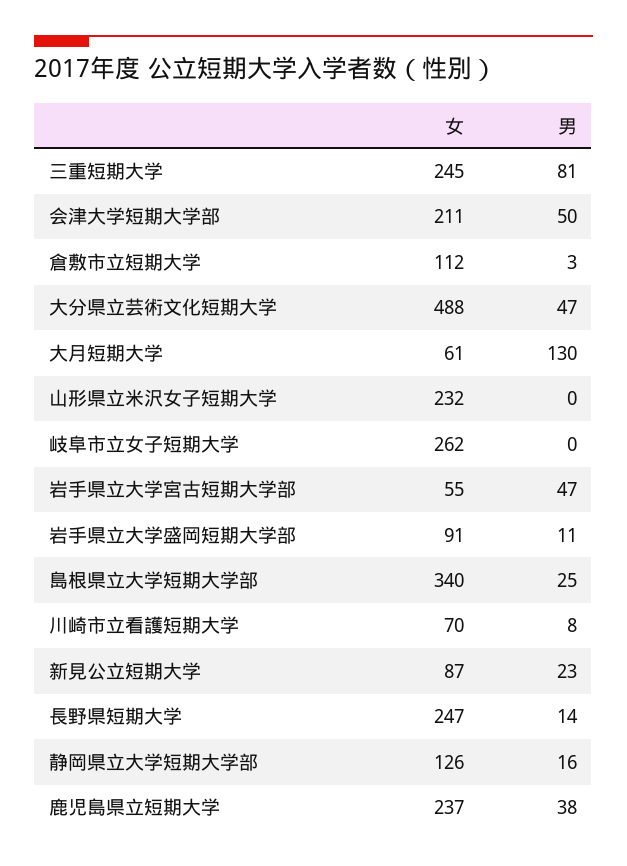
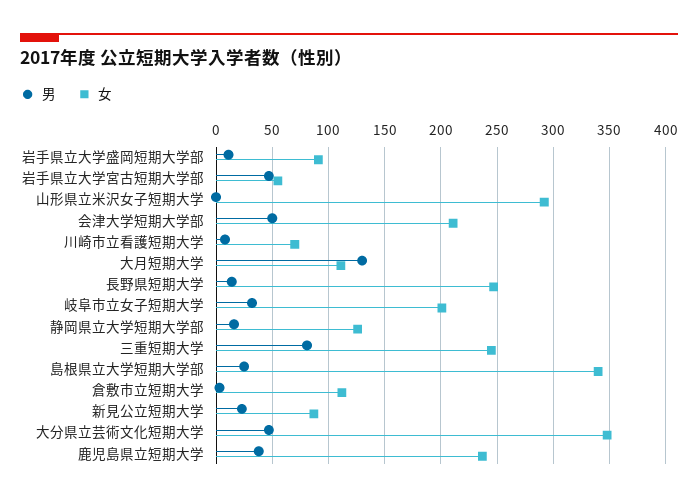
  {
    "女": {
      "三重短期大学": 245,
      "会津大学短期大学部": 211,
      "倉敷市立短期大学": 112,
-     "大分県立芸術文化短期大学": 488,
+     "大分県立芸術文化短期大学": 350,
-     "大月短期大学": 61,
+     "大月短期大学": 110,
-     "山形県立米沢女子短期大学": 232,
+     "山形県立米沢女子短期大学": 290,
-     "岐阜市立女子短期大学": 262,
+     "岐阜市立女子短期大学": 200,
      "岩手県立大学宮古短期大学部": 55,
      "岩手県立大学盛岡短期大学部": 91,
      "島根県立大学短期大学部": 340,
      "川崎市立看護短期大学": 70,
      "新見公立短期大学": 87,
      "長野県短期大学": 247,
      "静岡県立大学短期大学部": 126,
      "鹿児島県立短期大学": 237
    },
    "男": {
      "三重短期大学": 81,
      "会津大学短期大学部": 50,
      "倉敷市立短期大学": 3,
      "大分県立芸術文化短期大学": 47,
      "大月短期大学": 130,
      "山形県立米沢女子短期大学": 0,
-     "岐阜市立女子短期大学": 0,
+     "岐阜市立女子短期大学": 30,
      "岩手県立大学宮古短期大学部": 47,
      "岩手県立大学盛岡短期大学部": 11,
      "島根県立大学短期大学部": 25,
      "川崎市立看護短期大学": 8,
      "新見公立短期大学": 23,
      "長野県短期大学": 14,
      "静岡県立大学短期大学部": 16,
      "鹿児島県立短期大学": 38
    }
  }

